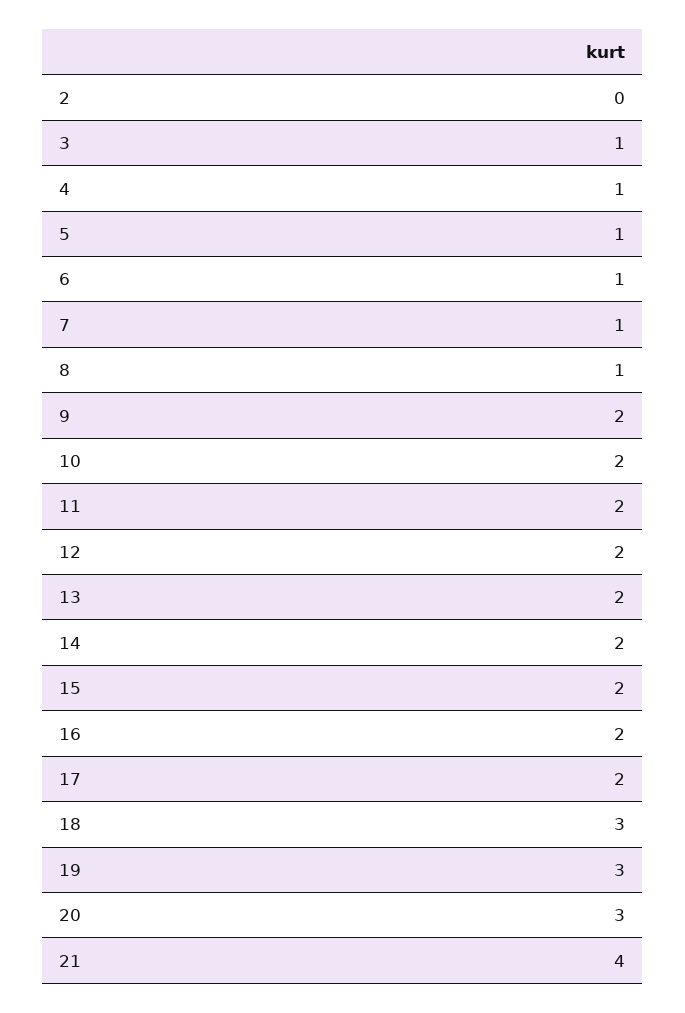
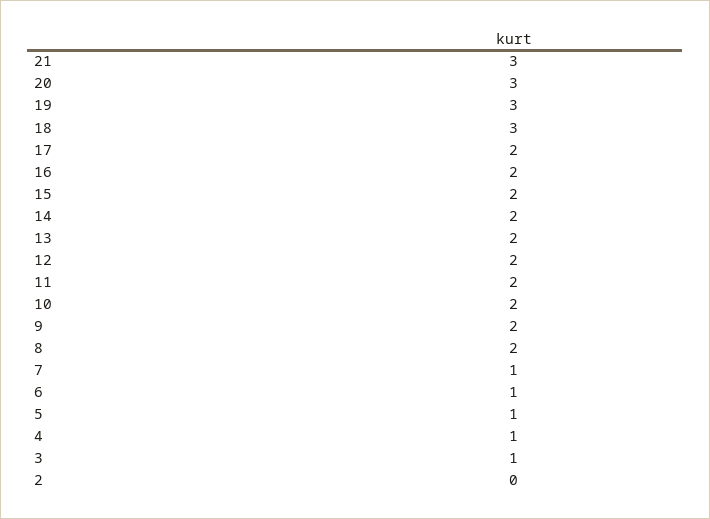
  {
    "2": 0,
    "3": 1,
    "4": 1,
    "5": 1,
    "6": 1,
    "7": 1,
-   "8": 1,
+   "8": 2,
    "9": 2,
    "10": 2,
    "11": 2,
    "12": 2,
    "13": 2,
    "14": 2,
    "15": 2,
    "16": 2,
    "17": 2,
    "18": 3,
    "19": 3,
    "20": 3,
-   "21": 4
+   "21": 3
  }

